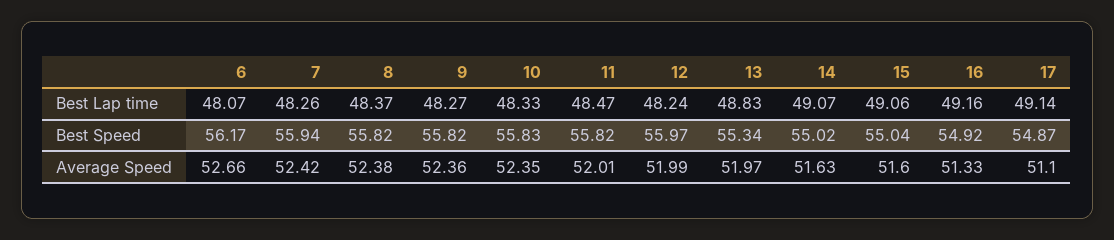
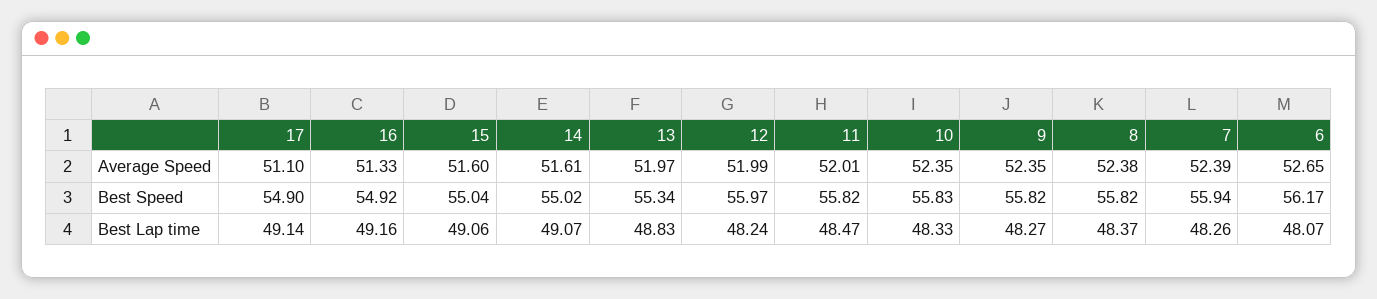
  {
    "6": {
      "Best Lap time": 48.07,
      "Best Speed": 56.17,
-     "Average Speed": 52.66
+     "Average Speed": 52.65
    },
    "7": {
      "Best Lap time": 48.26,
      "Best Speed": 55.94,
-     "Average Speed": 52.42
+     "Average Speed": 52.39
    },
    "8": {
      "Best Lap time": 48.37,
      "Best Speed": 55.82,
      "Average Speed": 52.38
    },
    "9": {
      "Best Lap time": 48.27,
      "Best Speed": 55.82,
-     "Average Speed": 52.36
+     "Average Speed": 52.35
    },
    "10": {
      "Best Lap time": 48.33,
      "Best Speed": 55.83,
      "Average Speed": 52.35
    },
    "11": {
      "Best Lap time": 48.47,
      "Best Speed": 55.82,
      "Average Speed": 52.01
    },
    "12": {
      "Best Lap time": 48.24,
      "Best Speed": 55.97,
      "Average Speed": 51.99
    },
    "13": {
      "Best Lap time": 48.83,
      "Best Speed": 55.34,
      "Average Speed": 51.97
    },
    "14": {
      "Best Lap time": 49.07,
      "Best Speed": 55.02,
-     "Average Speed": 51.63
+     "Average Speed": 51.61
    },
    "15": {
      "Best Lap time": 49.06,
      "Best Speed": 55.04,
      "Average Speed": 51.6
    },
    "16": {
      "Best Lap time": 49.16,
      "Best Speed": 54.92,
      "Average Speed": 51.33
    },
    "17": {
      "Best Lap time": 49.14,
-     "Best Speed": 54.87,
+     "Best Speed": 54.9,
      "Average Speed": 51.1
    }
  }

